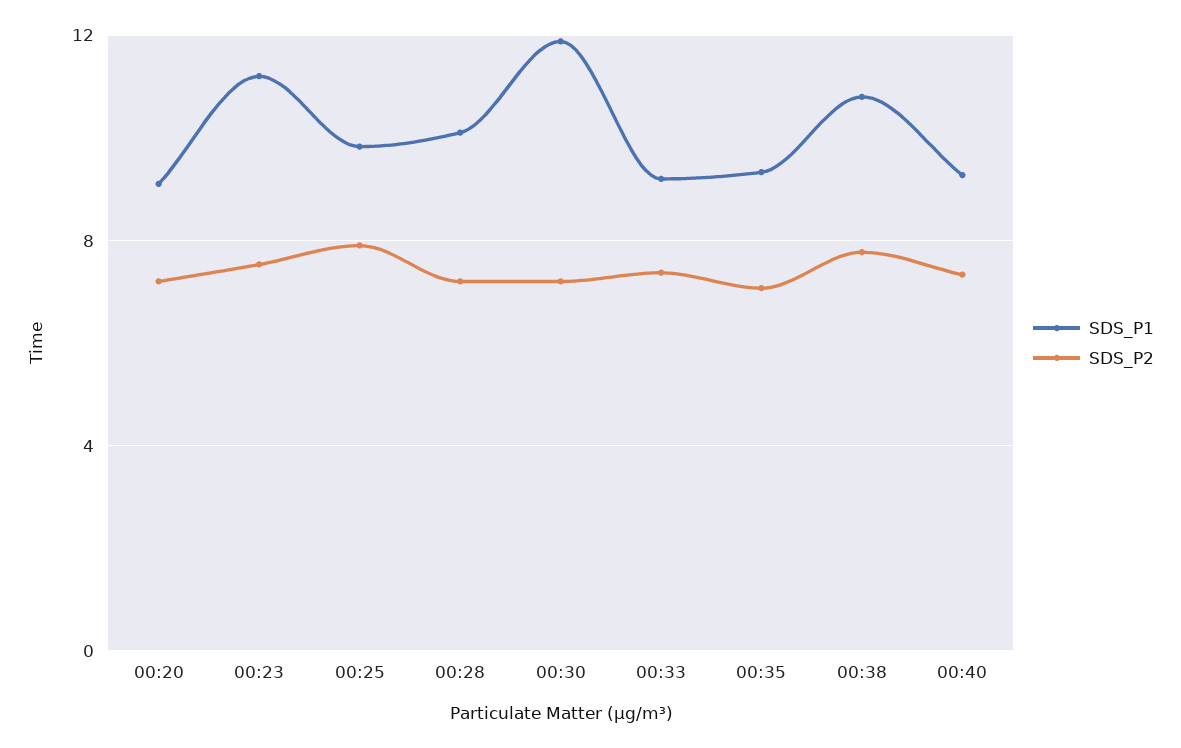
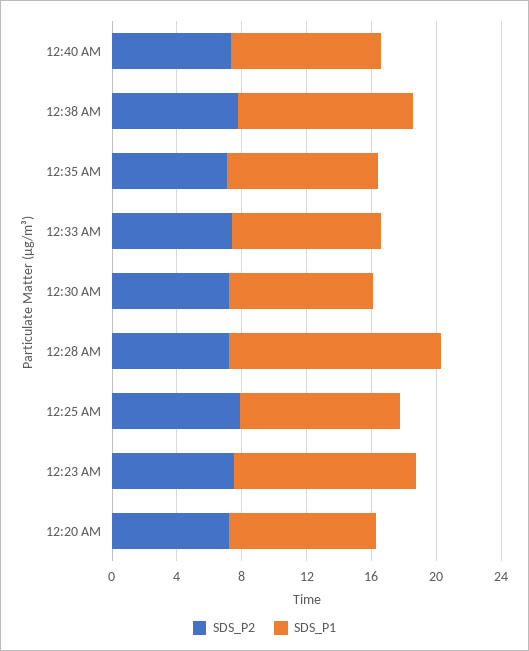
  {
    "SDS_P1": {
      "00:20": 9,
      "00:23": 11,
      "00:25": 10,
-     "00:28": 10,
+     "00:28": 13,
-     "00:30": 12,
+     "00:30": 9,
      "00:33": 9,
      "00:35": 9.5,
      "00:38": 11,
      "00:40": 9.5
    },
    "SDS_P2": {
      "00:20": 7,
      "00:23": 7.5,
      "00:25": 8,
      "00:28": 7,
      "00:30": 7,
      "00:33": 7.5,
      "00:35": 7,
      "00:38": 8,
      "00:40": 7.5
    }
  }

